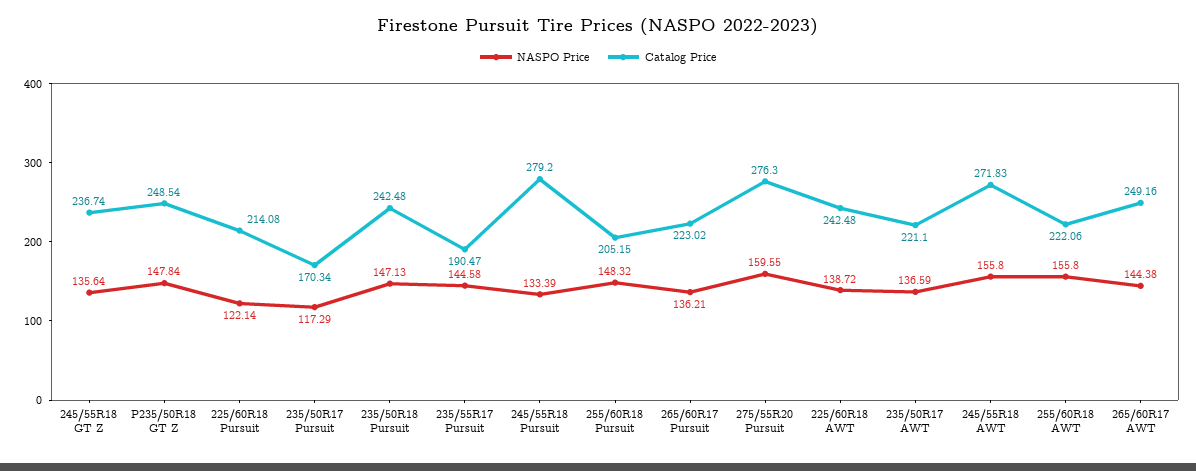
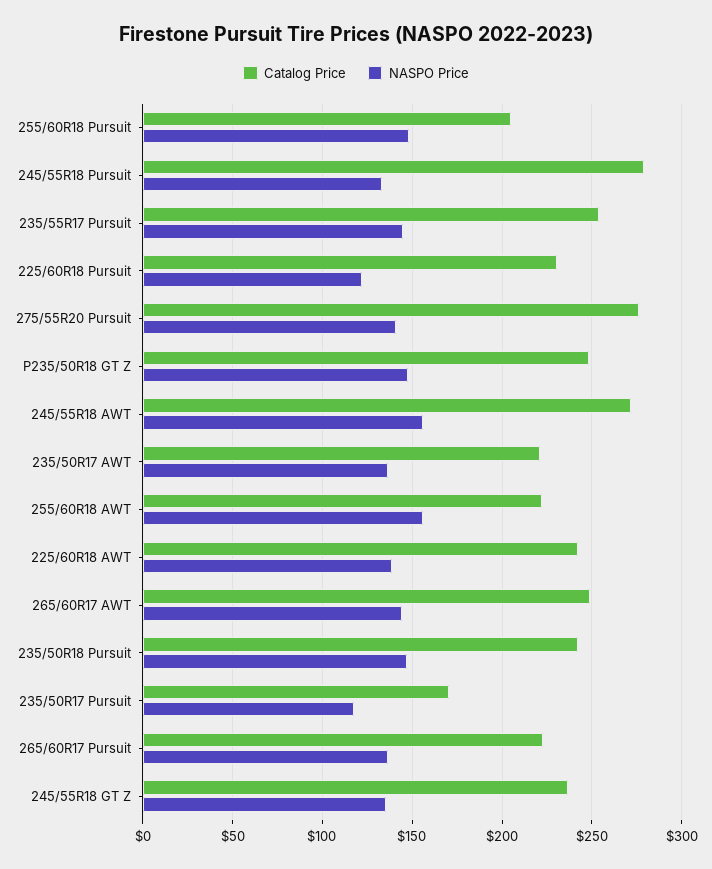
  {
    "NASPO Price": {
      "245/55R18 GT Z": 135.64,
      "P235/50R18 GT Z": 147.84,
      "225/60R18 Pursuit": 122.14,
      "235/50R17 Pursuit": 117.29,
      "235/50R18 Pursuit": 147.13,
      "235/55R17 Pursuit": 144.58,
      "245/55R18 Pursuit": 133.39,
      "255/60R18 Pursuit": 148.32,
      "265/60R17 Pursuit": 136.21,
-     "275/55R20 Pursuit": 159.55,
+     "275/55R20 Pursuit": 140,
      "225/60R18 AWT": 138.72,
      "235/50R17 AWT": 136.59,
      "245/55R18 AWT": 155.8,
      "255/60R18 AWT": 155.8,
      "265/60R17 AWT": 144.38
    },
    "Catalog Price": {
      "245/55R18 GT Z": 236.74,
      "P235/50R18 GT Z": 248.54,
-     "225/60R18 Pursuit": 214.08,
+     "225/60R18 Pursuit": 230,
      "235/50R17 Pursuit": 170.34,
      "235/50R18 Pursuit": 242.48,
-     "235/55R17 Pursuit": 190.47,
+     "235/55R17 Pursuit": 255,
      "245/55R18 Pursuit": 279.2,
      "255/60R18 Pursuit": 205.15,
      "265/60R17 Pursuit": 223.02,
      "275/55R20 Pursuit": 276.3,
      "225/60R18 AWT": 242.48,
      "235/50R17 AWT": 221.1,
      "245/55R18 AWT": 271.83,
      "255/60R18 AWT": 222.06,
      "265/60R17 AWT": 249.16
    }
  }

